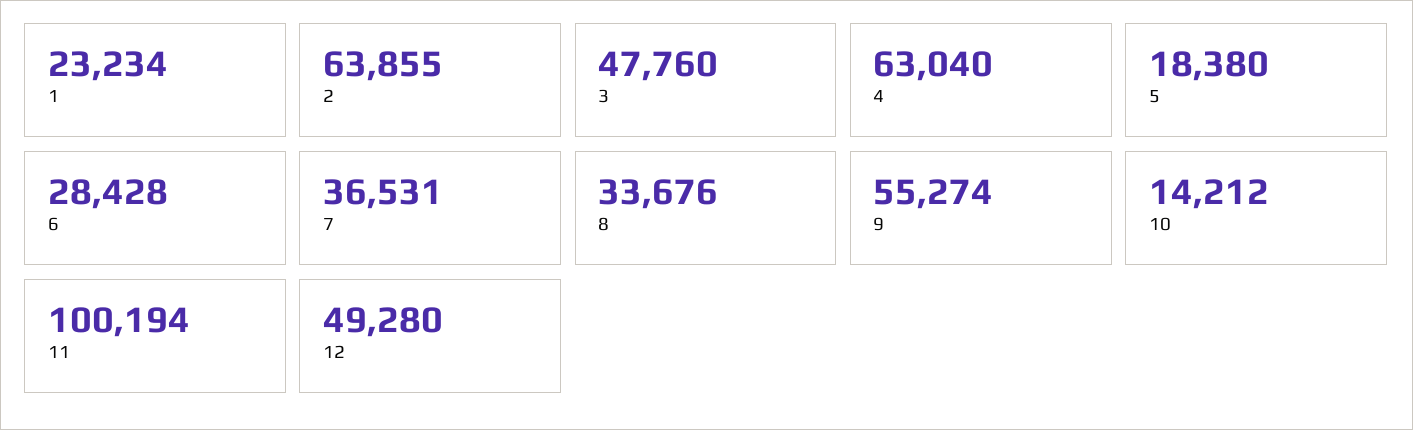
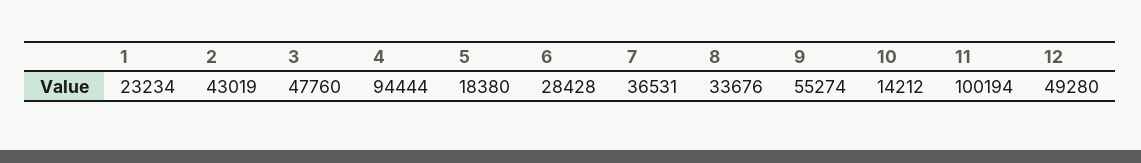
  {
    "1": 23234,
-   "2": 63855,
+   "2": 43019,
    "3": 47760,
-   "4": 63040,
+   "4": 94444,
    "5": 18380,
    "6": 28428,
    "7": 36531,
    "8": 33676,
    "9": 55274,
    "10": 14212,
    "11": 100194,
    "12": 49280
  }

